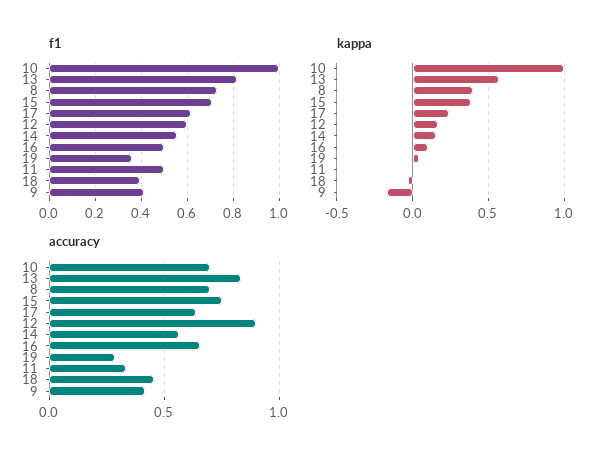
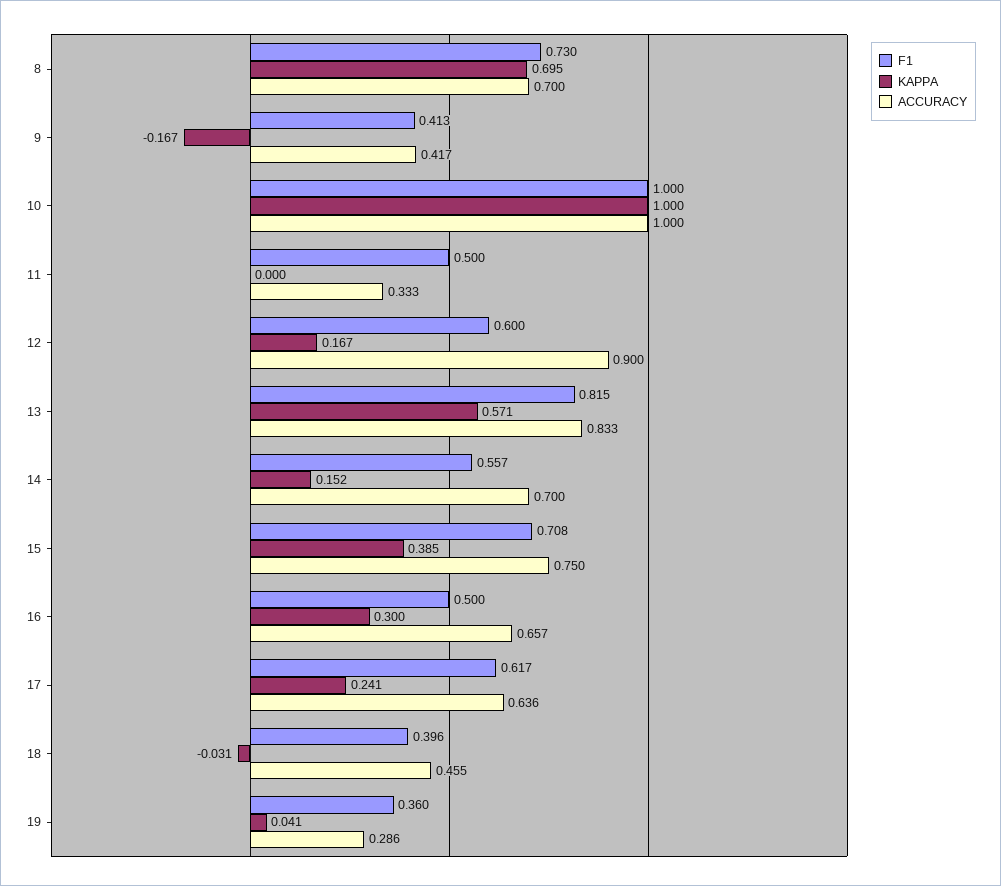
  {
    "f1": {
      "10": 1,
      "13": 0.815,
      "8": 0.73,
      "15": 0.708,
      "17": 0.617,
      "12": 0.6,
      "14": 0.557,
      "16": 0.5,
      "19": 0.36,
      "11": 0.5,
      "18": 0.396,
      "9": 0.413
    },
    "kappa": {
      "10": 1,
      "13": 0.571,
-     "8": 0.4,
+     "8": 0.695,
      "15": 0.385,
      "17": 0.241,
      "12": 0.167,
      "14": 0.152,
-     "16": 0.1,
+     "16": 0.3,
      "19": 0.041,
      "11": 0,
      "18": -0.031,
      "9": -0.167
    },
    "accuracy": {
-     "10": 0.7,
+     "10": 1,
      "13": 0.833,
      "8": 0.7,
      "15": 0.75,
      "17": 0.636,
      "12": 0.9,
-     "14": 0.55,
+     "14": 0.7,
      "16": 0.657,
      "19": 0.286,
      "11": 0.333,
      "18": 0.455,
      "9": 0.417
    }
  }

